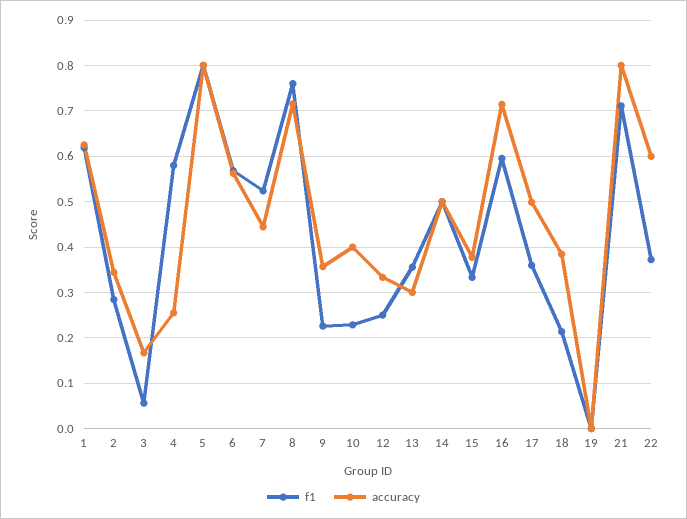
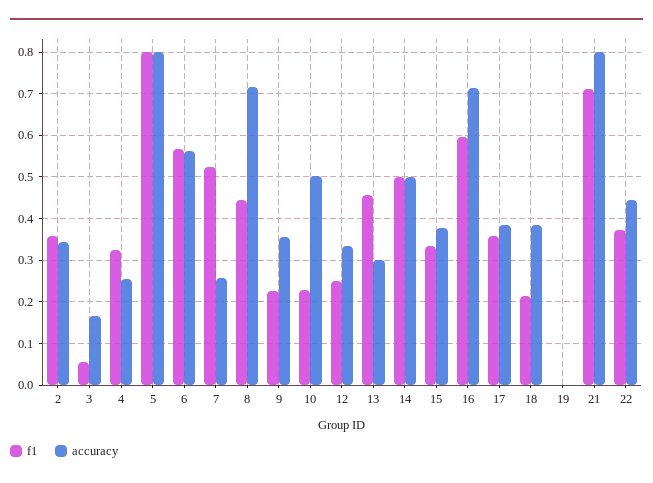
  {
    "f1": {
-     "1": 0.62,
-     "2": 0.28,
+     "2": 0.36,
      "3": 0.06,
-     "4": 0.58,
+     "4": 0.32,
      "5": 0.8,
      "6": 0.56,
      "7": 0.52,
-     "8": 0.76,
+     "8": 0.44,
      "9": 0.22,
      "10": 0.22,
      "12": 0.26,
-     "13": 0.36,
+     "13": 0.46,
      "14": 0.5,
      "15": 0.34,
      "16": 0.6,
      "17": 0.36,
      "18": 0.22,
      "19": 0,
      "21": 0.72,
      "22": 0.38
    },
    "accuracy": {
-     "1": 0.62,
      "2": 0.34,
      "3": 0.16,
      "4": 0.26,
      "5": 0.8,
      "6": 0.56,
-     "7": 0.44,
+     "7": 0.26,
      "8": 0.72,
      "9": 0.36,
-     "10": 0.4,
+     "10": 0.5,
      "12": 0.34,
      "13": 0.3,
      "14": 0.5,
      "15": 0.38,
      "16": 0.72,
-     "17": 0.5,
+     "17": 0.38,
      "18": 0.38,
      "19": 0,
      "21": 0.8,
-     "22": 0.6
+     "22": 0.44
    }
  }

